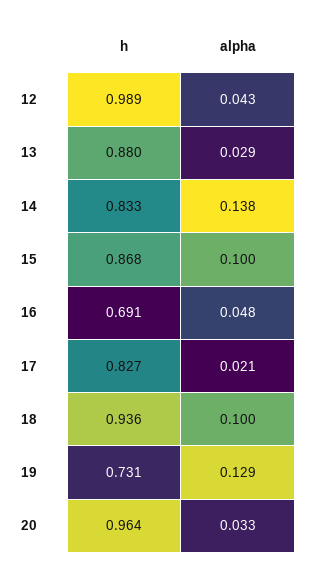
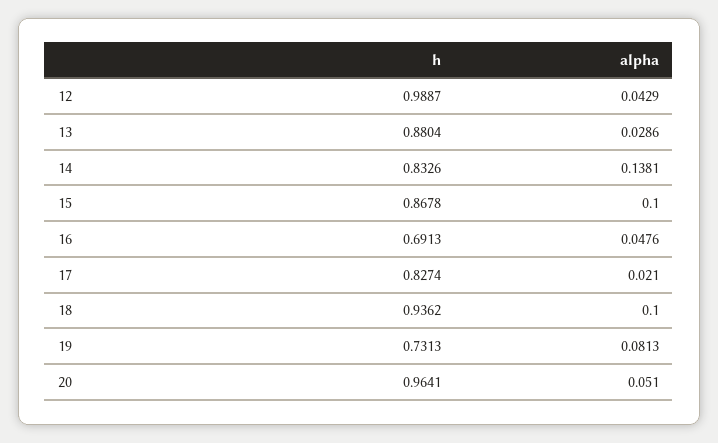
  {
    "h": {
      "12": 0.9887,
      "13": 0.8804,
      "14": 0.8326,
      "15": 0.8678,
      "16": 0.6913,
      "17": 0.8274,
      "18": 0.9362,
      "19": 0.7313,
      "20": 0.9641
    },
    "alpha": {
      "12": 0.0429,
      "13": 0.0286,
      "14": 0.1381,
      "15": 0.1,
      "16": 0.0476,
      "17": 0.021,
      "18": 0.1,
-     "19": 0.129,
+     "19": 0.0813,
-     "20": 0.033
+     "20": 0.051
    }
  }

